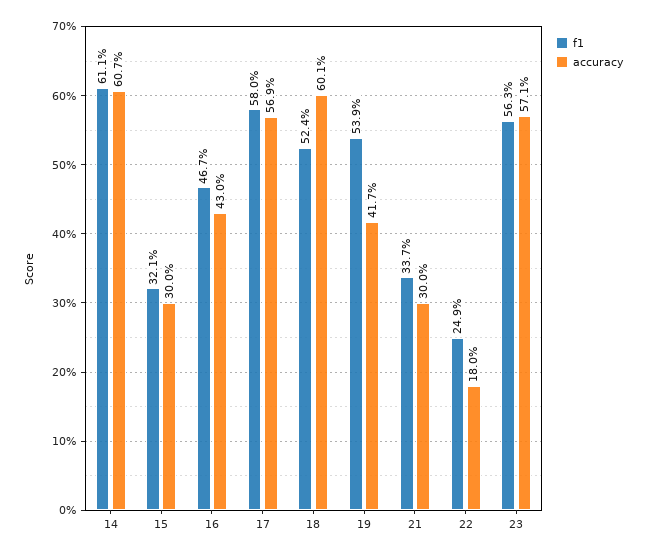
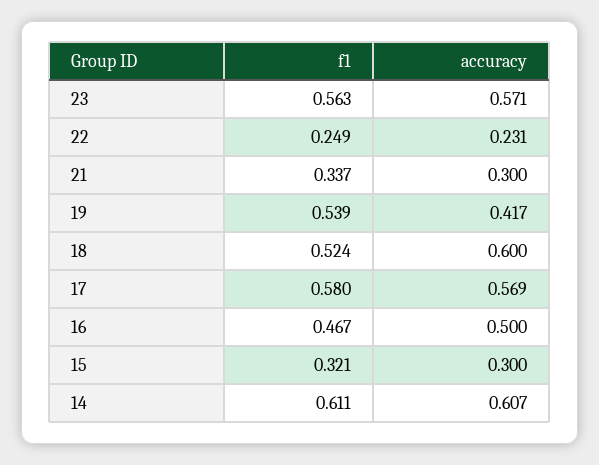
  {
    "f1": {
      "14": 0.611,
      "15": 0.321,
      "16": 0.467,
      "17": 0.58,
      "18": 0.524,
      "19": 0.539,
      "21": 0.337,
      "22": 0.249,
      "23": 0.563
    },
    "accuracy": {
      "14": 0.607,
      "15": 0.3,
-     "16": 0.43,
+     "16": 0.5,
      "17": 0.569,
-     "18": 0.601,
+     "18": 0.6,
      "19": 0.417,
      "21": 0.3,
-     "22": 0.18,
+     "22": 0.231,
      "23": 0.571
    }
  }

